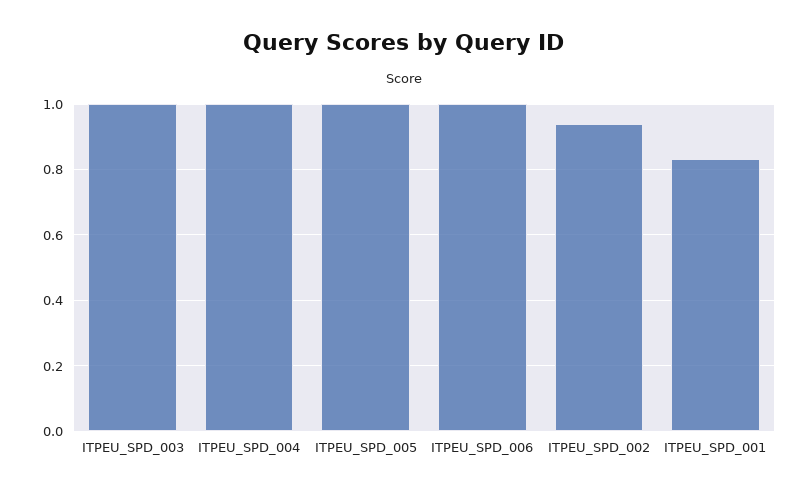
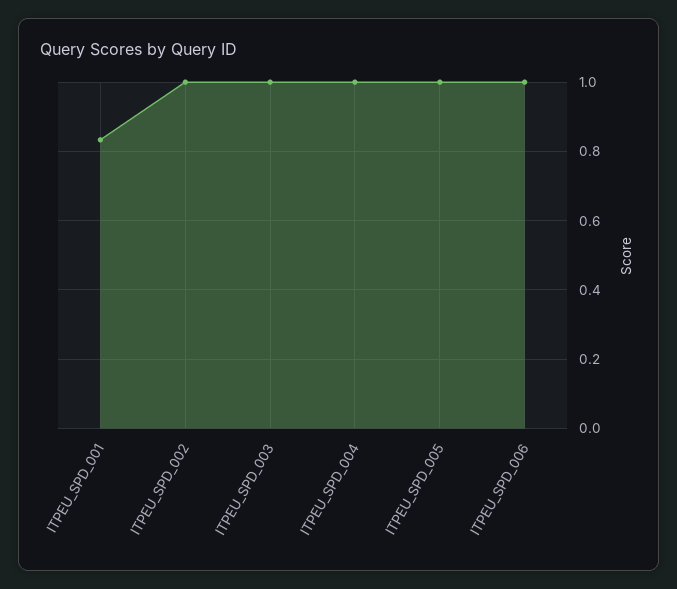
  {
    "ITPEU_SPD_003": 1,
    "ITPEU_SPD_004": 1,
    "ITPEU_SPD_005": 1,
    "ITPEU_SPD_006": 1,
-   "ITPEU_SPD_002": 0.94,
+   "ITPEU_SPD_002": 1,
    "ITPEU_SPD_001": 0.84
  }

